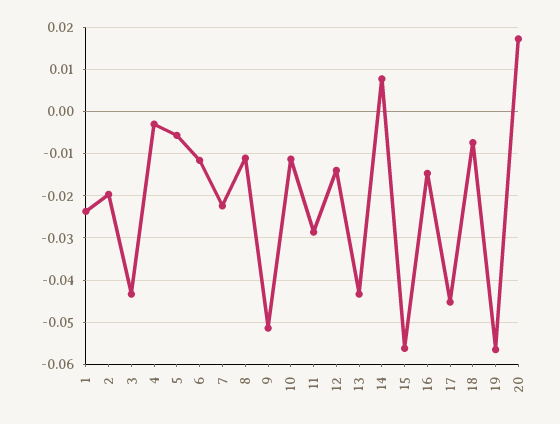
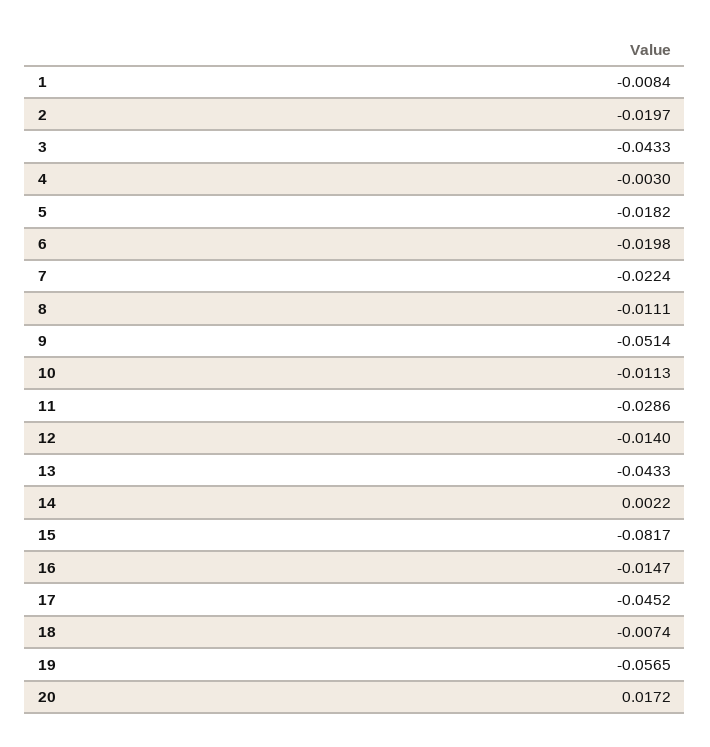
  {
-   "1": -0.024,
+   "1": -0.0084,
    "2": -0.0197,
    "3": -0.0433,
    "4": -0.003,
-   "5": -0.006,
+   "5": -0.0182,
-   "6": -0.012,
+   "6": -0.0198,
    "7": -0.0224,
    "8": -0.0111,
    "9": -0.0514,
    "10": -0.0113,
    "11": -0.0286,
    "12": -0.014,
    "13": -0.0433,
-   "14": 0.008,
+   "14": 0.0022,
-   "15": -0.056,
+   "15": -0.0817,
    "16": -0.0147,
    "17": -0.0452,
    "18": -0.0074,
    "19": -0.0565,
    "20": 0.0172
  }

